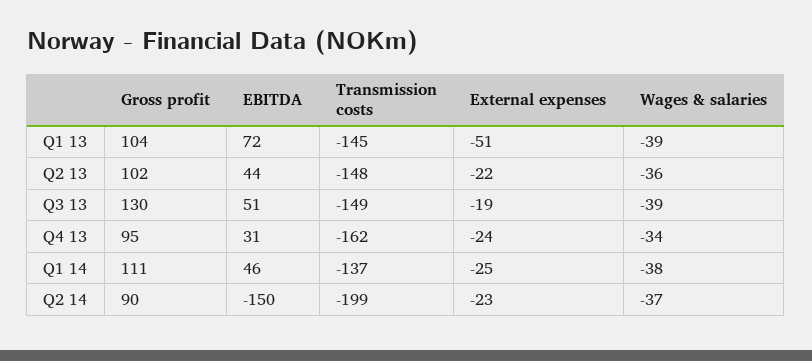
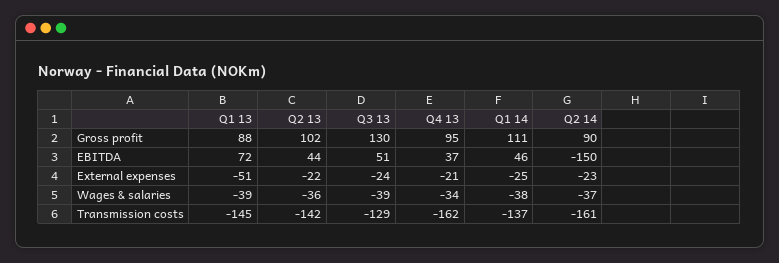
  {
    "Gross profit": {
-     "Q1 13": 104,
+     "Q1 13": 88,
      "Q2 13": 102,
      "Q3 13": 130,
      "Q4 13": 95,
      "Q1 14": 111,
      "Q2 14": 90
    },
    "EBITDA": {
      "Q1 13": 72,
      "Q2 13": 44,
      "Q3 13": 51,
-     "Q4 13": 31,
+     "Q4 13": 37,
      "Q1 14": 46,
      "Q2 14": -150
    },
    "Transmission costs": {
      "Q1 13": -145,
-     "Q2 13": -148,
+     "Q2 13": -142,
-     "Q3 13": -149,
+     "Q3 13": -129,
      "Q4 13": -162,
      "Q1 14": -137,
-     "Q2 14": -199
+     "Q2 14": -161
    },
    "External expenses": {
      "Q1 13": -51,
      "Q2 13": -22,
-     "Q3 13": -19,
+     "Q3 13": -24,
-     "Q4 13": -24,
+     "Q4 13": -21,
      "Q1 14": -25,
      "Q2 14": -23
    },
    "Wages & salaries": {
      "Q1 13": -39,
      "Q2 13": -36,
      "Q3 13": -39,
      "Q4 13": -34,
      "Q1 14": -38,
      "Q2 14": -37
    }
  }

